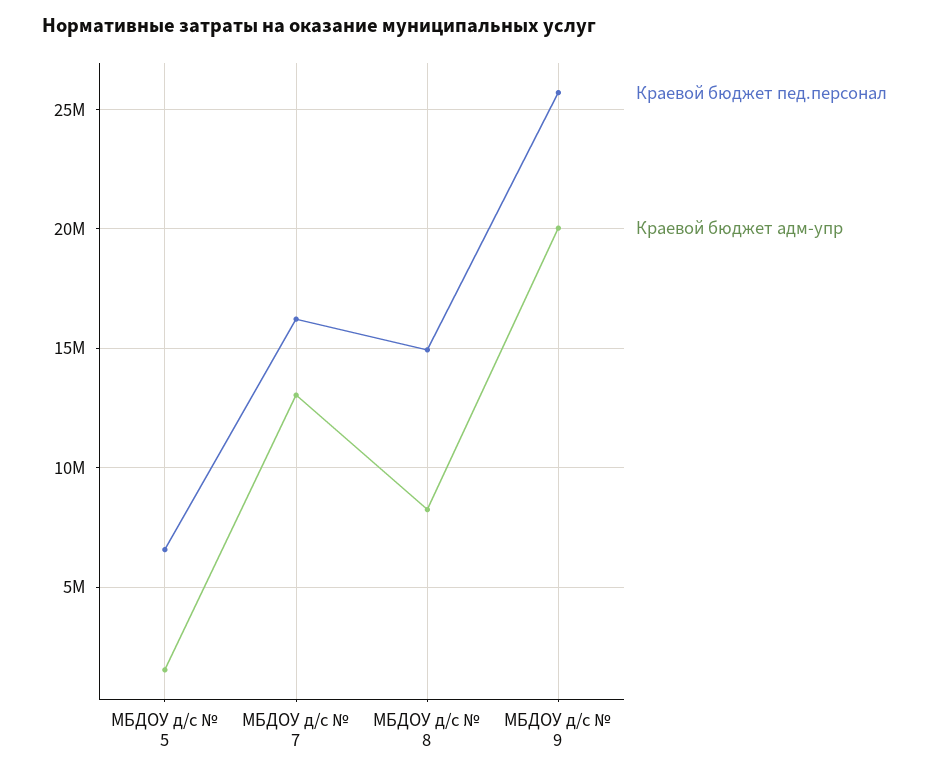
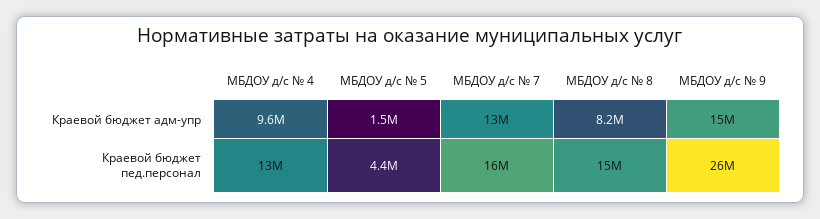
  {
    "Краевой бюджет пед.персонал": {
-     "МБДОУ д/с № 5": 6500000,
+     "МБДОУ д/с № 5": 4400000,
      "МБДОУ д/с № 7": 16000000,
      "МБДОУ д/с № 8": 15000000,
-     "МБДОУ д/с № 9": 26000000
+     "МБДОУ д/с № 9": 26000000,
+     "МБДОУ д/с № 4": 13000000
    },
    "Краевой бюджет адм-упр": {
      "МБДОУ д/с № 5": 1500000,
      "МБДОУ д/с № 7": 13000000,
      "МБДОУ д/с № 8": 8200000,
-     "МБДОУ д/с № 9": 20000000
+     "МБДОУ д/с № 9": 15000000,
+     "МБДОУ д/с № 4": 9600000
    }
  }

